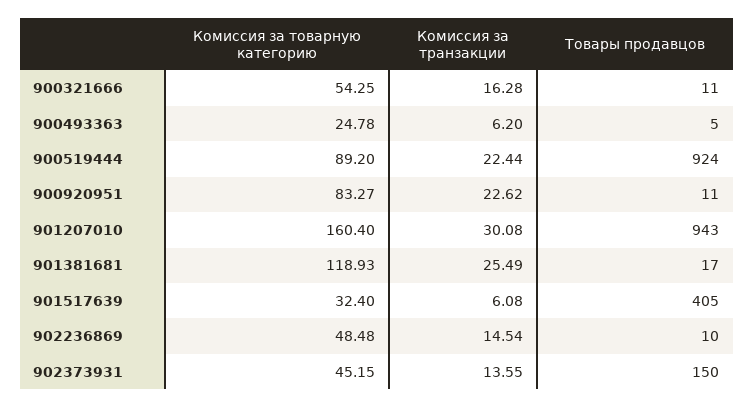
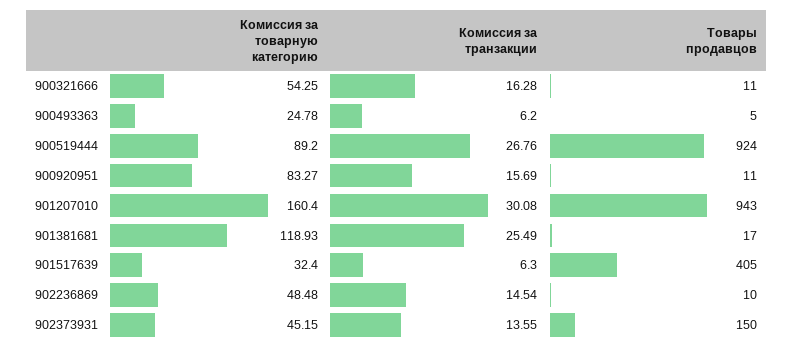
  {
    "Комиссия за товарную категорию": {
      "900321666": 54.25,
      "900493363": 24.78,
      "900519444": 89.2,
      "900920951": 83.27,
      "901207010": 160.4,
      "901381681": 118.93,
      "901517639": 32.4,
      "902236869": 48.48,
      "902373931": 45.15
    },
    "Комиссия за транзакции": {
      "900321666": 16.28,
      "900493363": 6.2,
-     "900519444": 22.44,
+     "900519444": 26.76,
-     "900920951": 22.62,
+     "900920951": 15.69,
      "901207010": 30.08,
      "901381681": 25.49,
-     "901517639": 6.08,
+     "901517639": 6.3,
      "902236869": 14.54,
      "902373931": 13.55
    },
    "Товары продавцов": {
      "900321666": 11,
      "900493363": 5,
      "900519444": 924,
      "900920951": 11,
      "901207010": 943,
      "901381681": 17,
      "901517639": 405,
      "902236869": 10,
      "902373931": 150
    }
  }

